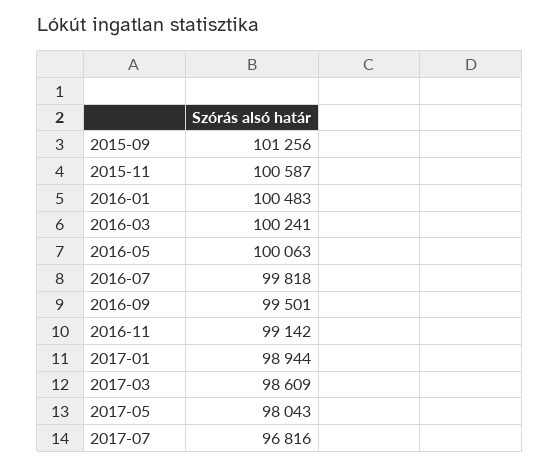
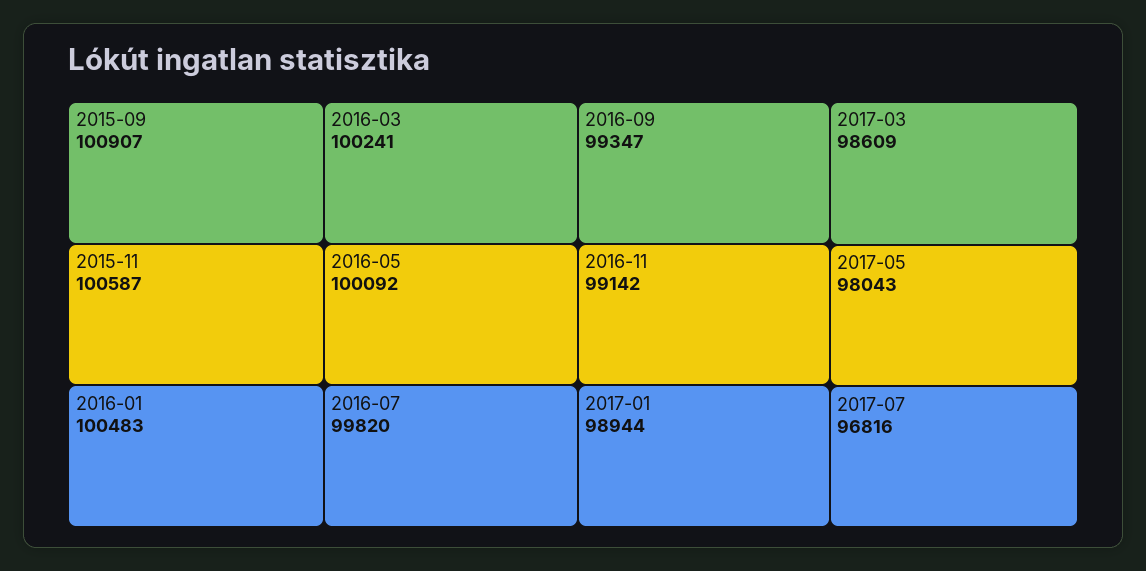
  {
-   "2015-09": 101256,
+   "2015-09": 100907,
    "2015-11": 100587,
    "2016-01": 100483,
    "2016-03": 100241,
-   "2016-05": 100063,
+   "2016-05": 100092,
-   "2016-07": 99818,
+   "2016-07": 99820,
-   "2016-09": 99501,
+   "2016-09": 99347,
    "2016-11": 99142,
    "2017-01": 98944,
    "2017-03": 98609,
    "2017-05": 98043,
    "2017-07": 96816
  }

